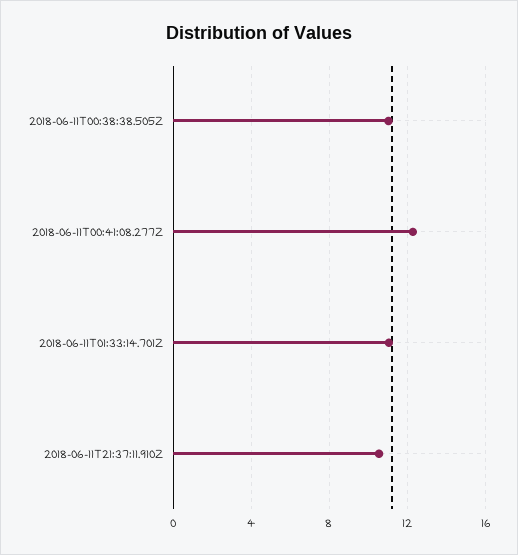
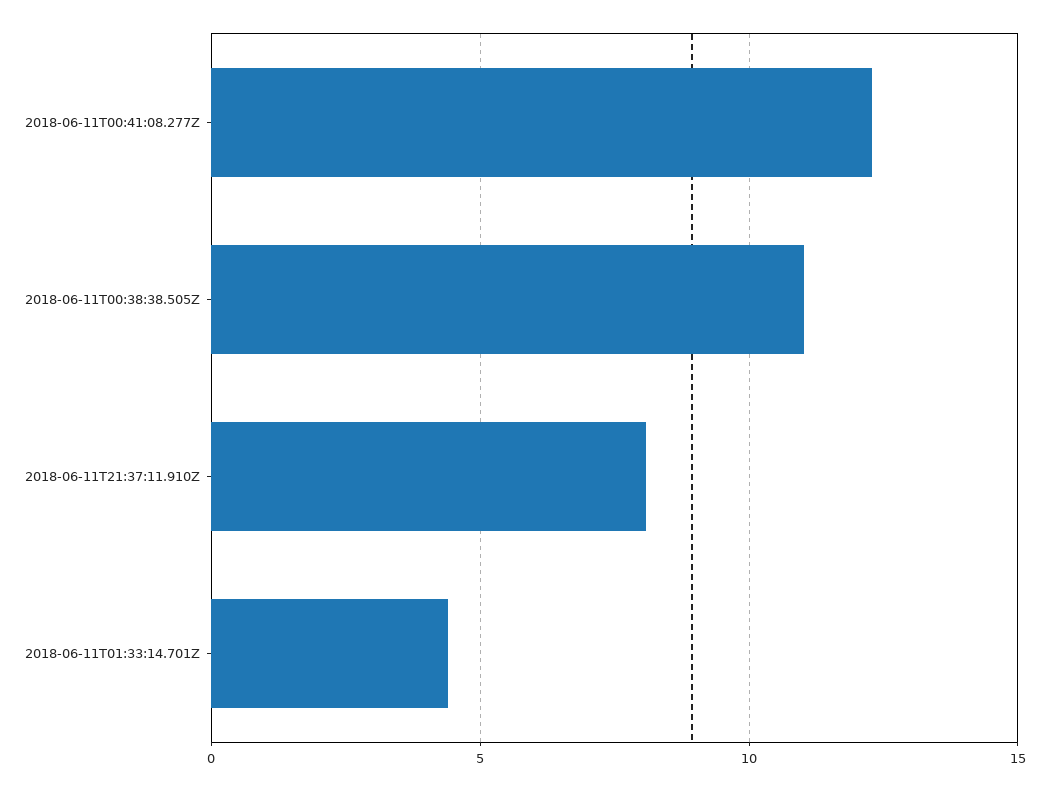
  {
    "2018-06-11T00:38:38.505Z": 11,
    "2018-06-11T00:41:08.277Z": 12.5,
-   "2018-06-11T01:33:14.701Z": 11,
+   "2018-06-11T01:33:14.701Z": 4.5,
-   "2018-06-11T21:37:11.910Z": 10.5
+   "2018-06-11T21:37:11.910Z": 8
  }

